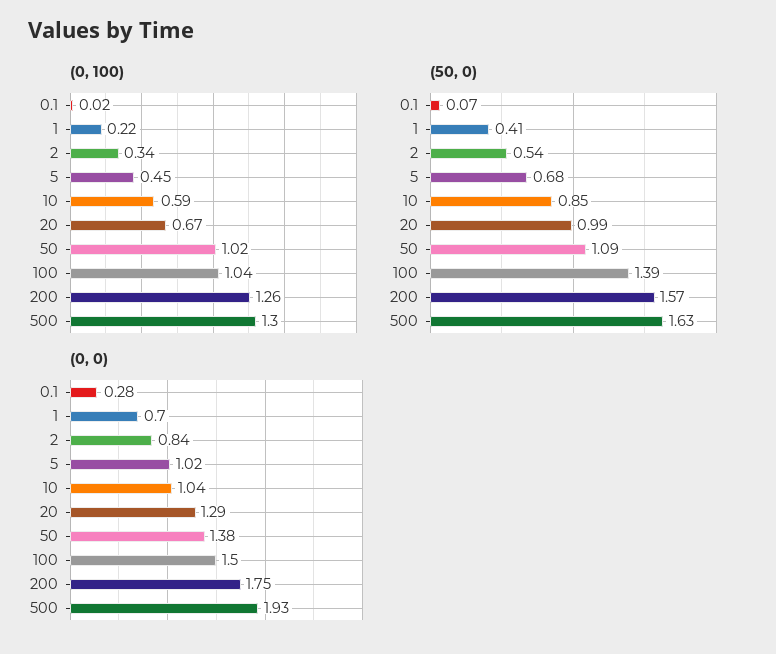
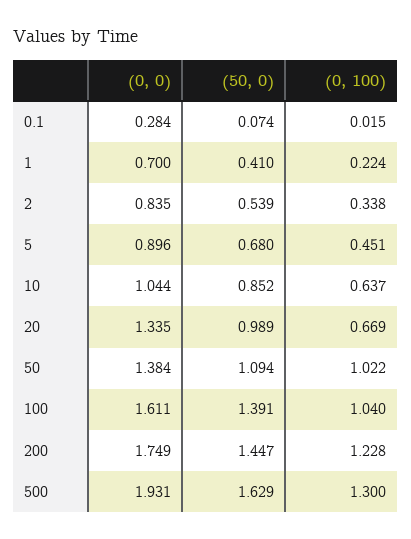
  {
    "(0, 100)": {
      "0.1": 0.015,
      "1": 0.224,
      "2": 0.338,
      "5": 0.451,
-     "10": 0.59,
+     "10": 0.637,
      "20": 0.669,
      "50": 1.022,
      "100": 1.04,
-     "200": 1.26,
+     "200": 1.228,
      "500": 1.3
    },
    "(50, 0)": {
      "0.1": 0.074,
      "1": 0.41,
      "2": 0.539,
      "5": 0.68,
      "10": 0.852,
      "20": 0.989,
      "50": 1.094,
      "100": 1.391,
-     "200": 1.57,
+     "200": 1.447,
      "500": 1.629
    },
    "(0, 0)": {
      "0.1": 0.284,
      "1": 0.7,
      "2": 0.835,
-     "5": 1.02,
+     "5": 0.896,
      "10": 1.044,
-     "20": 1.29,
+     "20": 1.335,
      "50": 1.384,
-     "100": 1.5,
+     "100": 1.611,
      "200": 1.749,
      "500": 1.931
    }
  }

